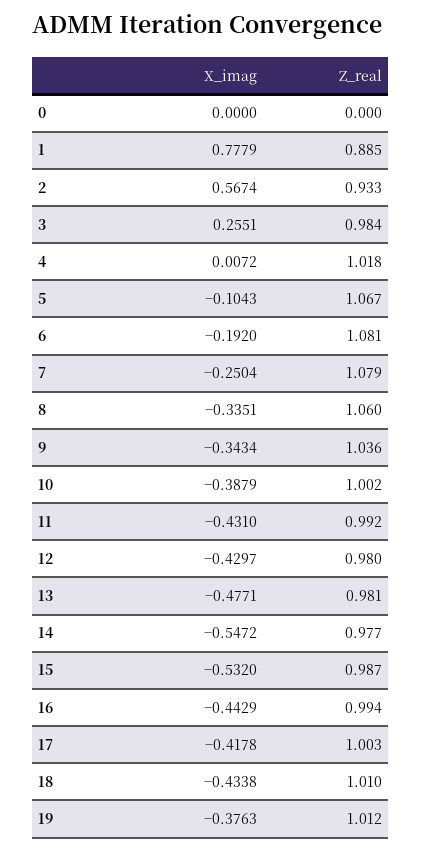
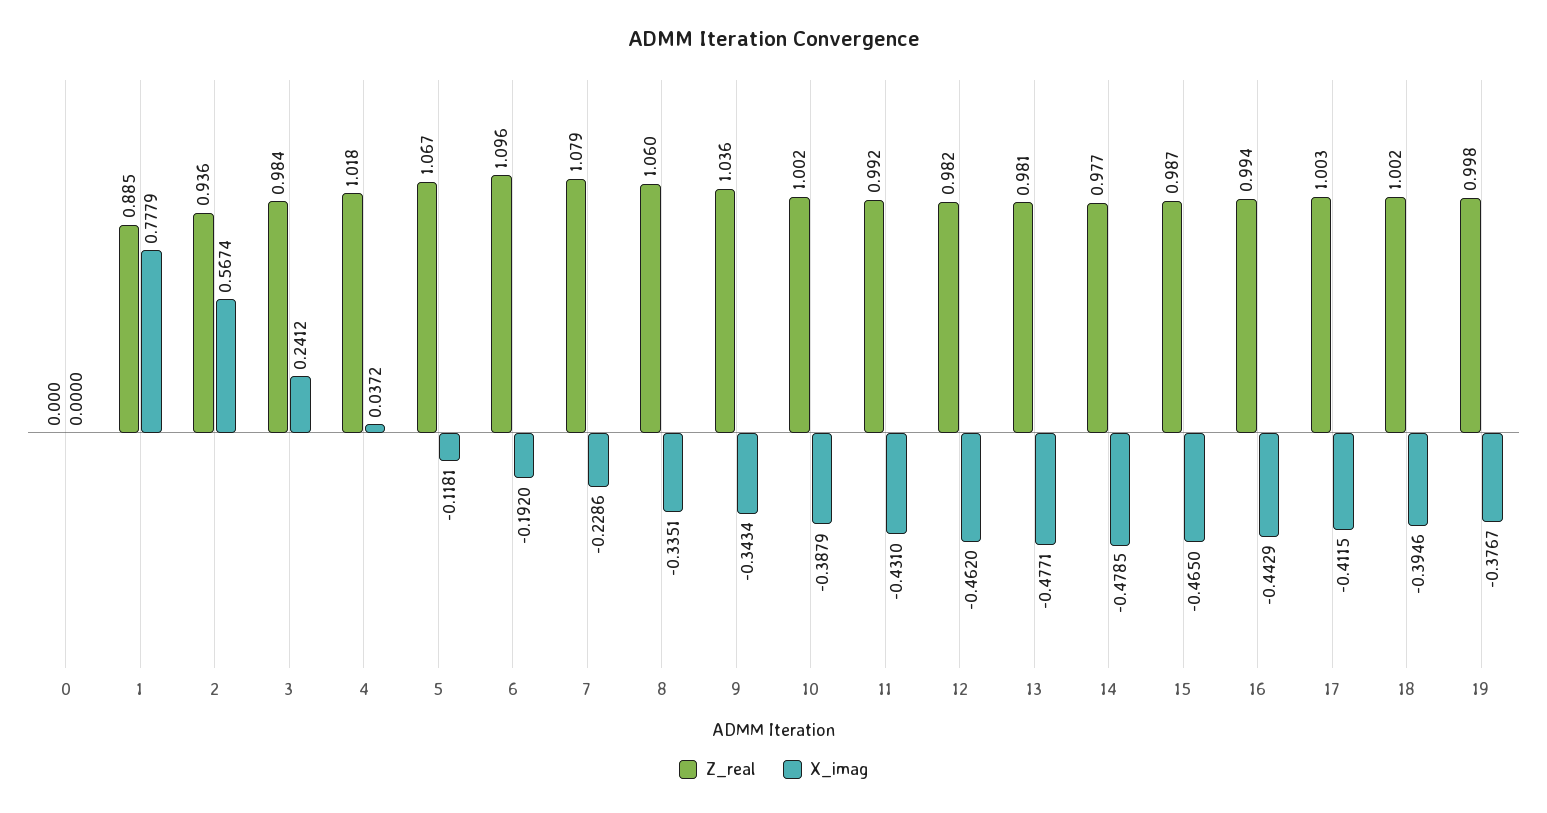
  {
    "X_imag": {
      "0": 0,
      "1": 0.7779,
      "2": 0.5674,
-     "3": 0.2551,
+     "3": 0.2412,
-     "4": 0.0072,
+     "4": 0.0372,
-     "5": -0.1043,
+     "5": -0.1181,
      "6": -0.192,
-     "7": -0.2504,
+     "7": -0.2286,
      "8": -0.3351,
      "9": -0.3434,
      "10": -0.3879,
      "11": -0.431,
-     "12": -0.4297,
+     "12": -0.462,
      "13": -0.4771,
-     "14": -0.5472,
+     "14": -0.4785,
-     "15": -0.532,
+     "15": -0.465,
      "16": -0.4429,
-     "17": -0.4178,
+     "17": -0.4115,
-     "18": -0.4338,
+     "18": -0.3946,
-     "19": -0.3763
+     "19": -0.3767
    },
    "Z_real": {
      "0": 0,
      "1": 0.885,
-     "2": 0.933,
+     "2": 0.936,
      "3": 0.984,
      "4": 1.018,
      "5": 1.067,
-     "6": 1.081,
+     "6": 1.096,
      "7": 1.079,
      "8": 1.06,
      "9": 1.036,
      "10": 1.002,
      "11": 0.992,
-     "12": 0.98,
+     "12": 0.982,
      "13": 0.981,
      "14": 0.977,
      "15": 0.987,
      "16": 0.994,
      "17": 1.003,
-     "18": 1.01,
+     "18": 1.002,
-     "19": 1.012
+     "19": 0.998
    }
  }

